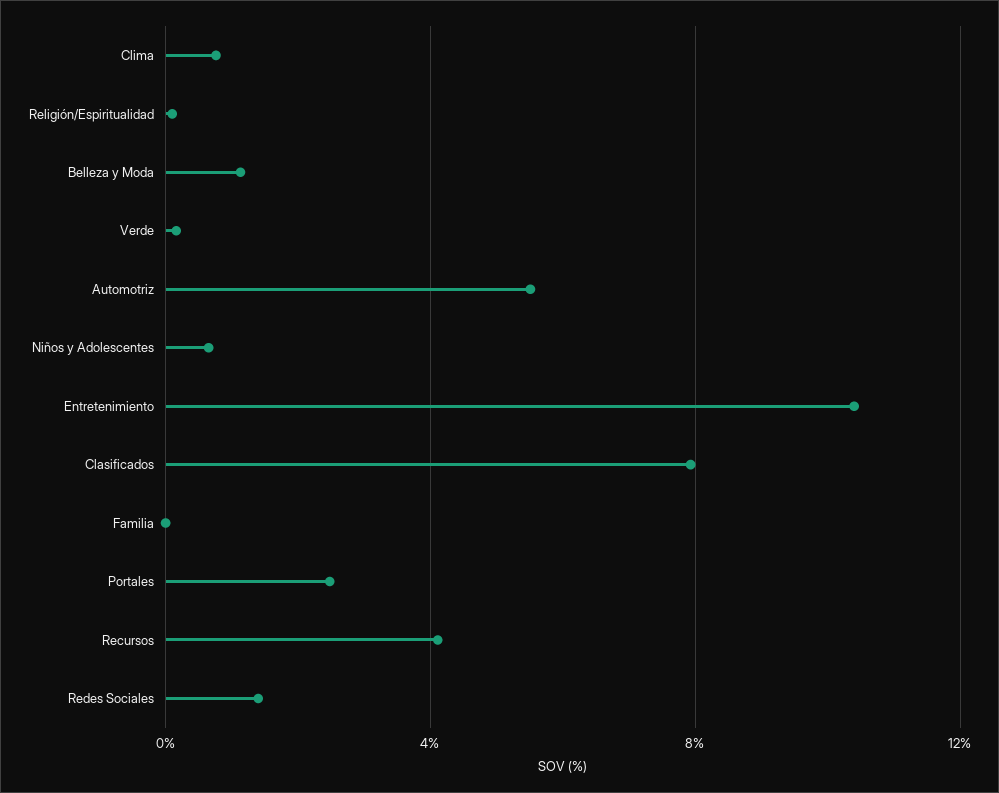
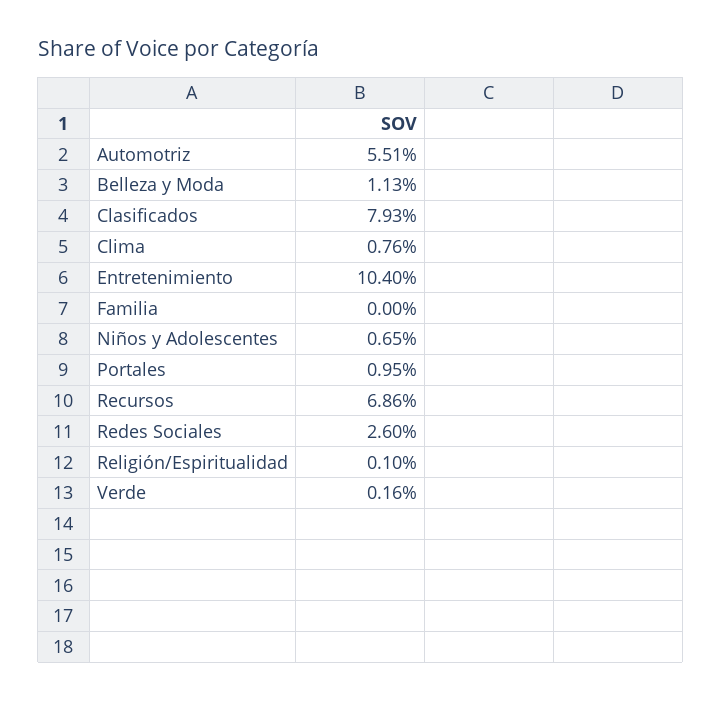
  {
    "Clima": 0.76,
    "Religión/Espiritualidad": 0.1,
    "Belleza y Moda": 1.13,
    "Verde": 0.16,
    "Automotriz": 5.51,
    "Niños y Adolescentes": 0.65,
    "Entretenimiento": 10.4,
    "Clasificados": 7.93,
    "Familia": 0,
-   "Portales": 2.5,
+   "Portales": 0.95,
-   "Recursos": 4,
+   "Recursos": 6.86,
-   "Redes Sociales": 1.5
+   "Redes Sociales": 2.6
  }

